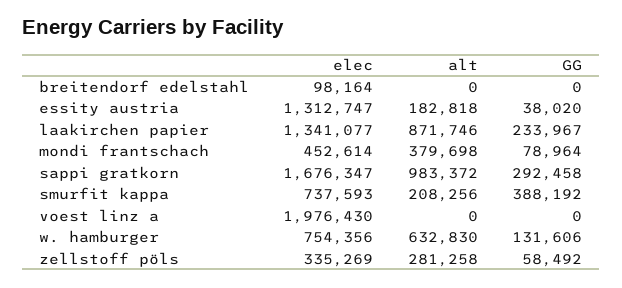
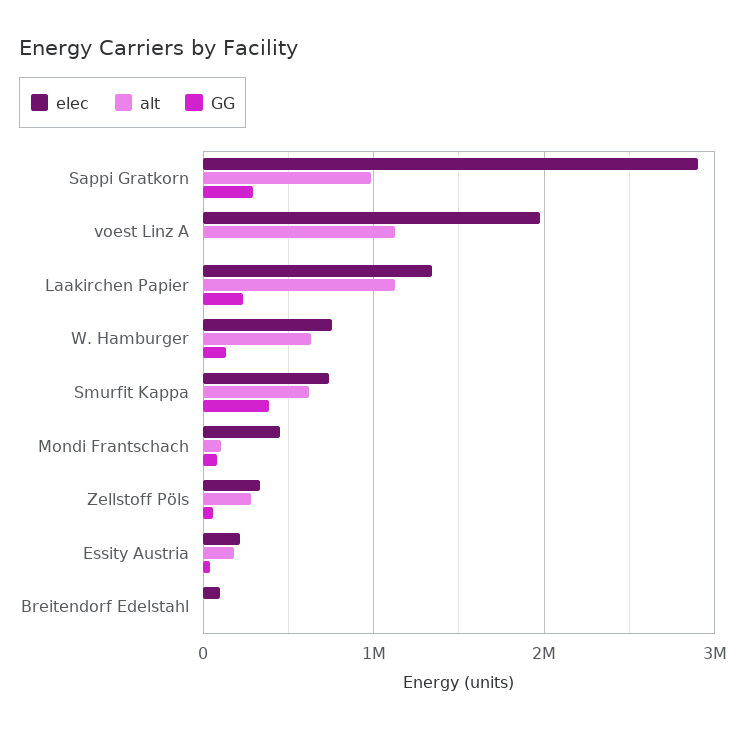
  {
    "elec": {
      "breitendorf edelstahl": 98164,
-     "essity austria": 1312747,
+     "essity austria": 200000,
      "laakirchen papier": 1341077,
      "mondi frantschach": 452614,
-     "sappi gratkorn": 1676347,
+     "sappi gratkorn": 2900000,
      "smurfit kappa": 737593,
      "voest linz a": 1976430,
      "w. hamburger": 754356,
      "zellstoff pöls": 335269
    },
    "alt": {
      "breitendorf edelstahl": 0,
      "essity austria": 182818,
-     "laakirchen papier": 871746,
+     "laakirchen papier": 1100000,
-     "mondi frantschach": 379698,
+     "mondi frantschach": 100000,
      "sappi gratkorn": 983372,
-     "smurfit kappa": 208256,
+     "smurfit kappa": 600000,
-     "voest linz a": 0,
+     "voest linz a": 1100000,
      "w. hamburger": 632830,
      "zellstoff pöls": 281258
    },
    "GG": {
      "breitendorf edelstahl": 0,
      "essity austria": 38020,
      "laakirchen papier": 233967,
      "mondi frantschach": 78964,
      "sappi gratkorn": 292458,
      "smurfit kappa": 388192,
      "voest linz a": 0,
      "w. hamburger": 131606,
      "zellstoff pöls": 58492
    }
  }

